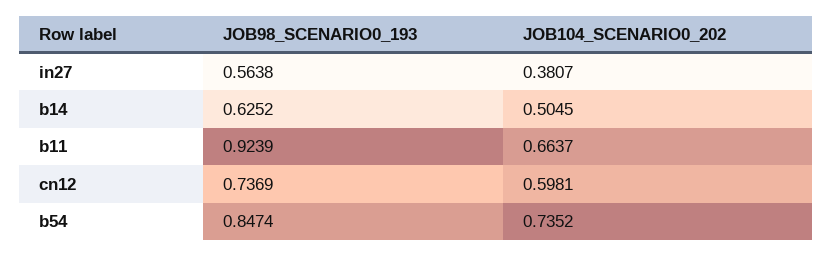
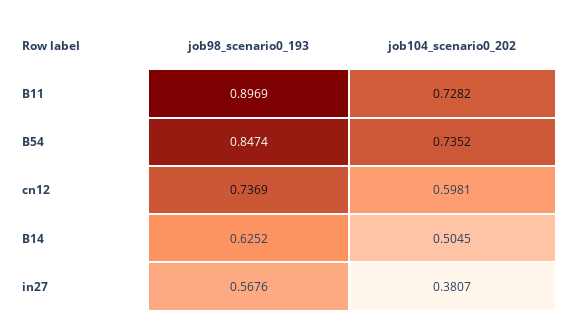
  {
    "JOB98_SCENARIO0_193": {
-     "in27": 0.5638,
+     "in27": 0.5676,
      "b14": 0.6252,
-     "b11": 0.9239,
+     "b11": 0.8969,
      "cn12": 0.7369,
      "b54": 0.8474
    },
    "JOB104_SCENARIO0_202": {
      "in27": 0.3807,
      "b14": 0.5045,
-     "b11": 0.6637,
+     "b11": 0.7282,
      "cn12": 0.5981,
      "b54": 0.7352
    }
  }

